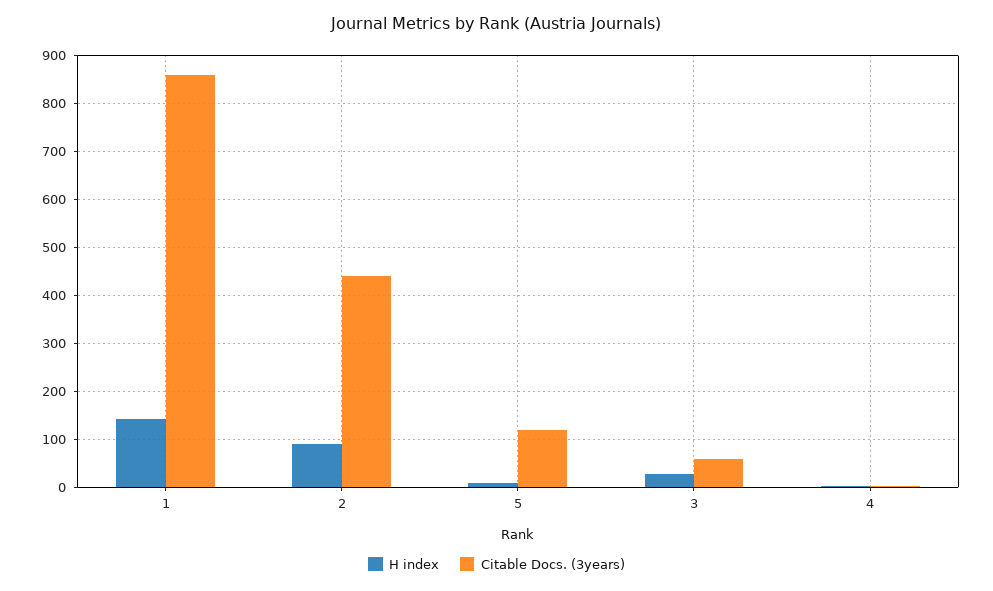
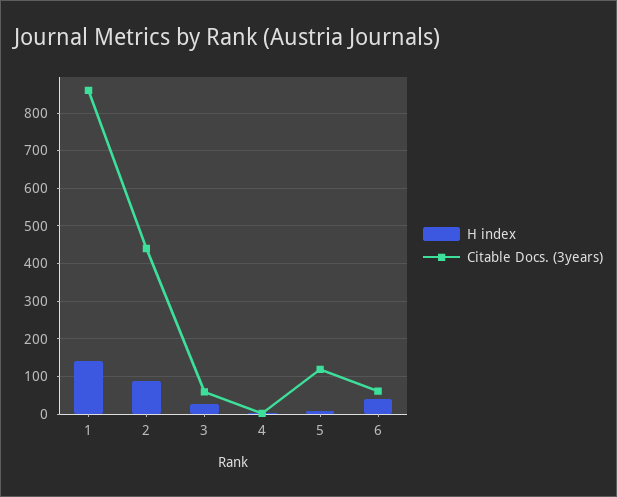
  {
    "H index": {
      "1": 140,
      "2": 80,
      "5": 0,
      "3": 20,
-     "4": 0
+     "4": 0,
+     "6": 40
    },
    "Citable Docs. (3years)": {
      "1": 860,
      "2": 440,
      "5": 120,
      "3": 60,
-     "4": 0
+     "4": 0,
+     "6": 60
    }
  }

